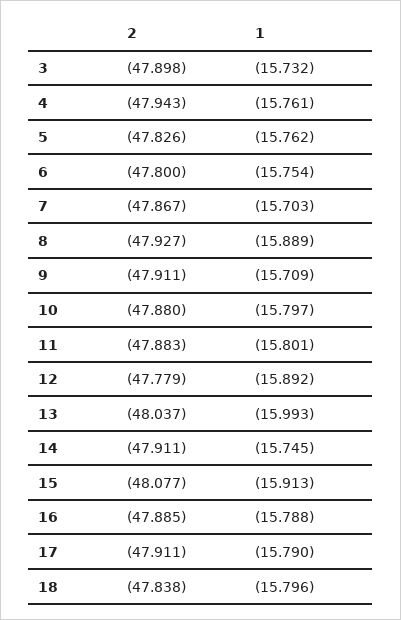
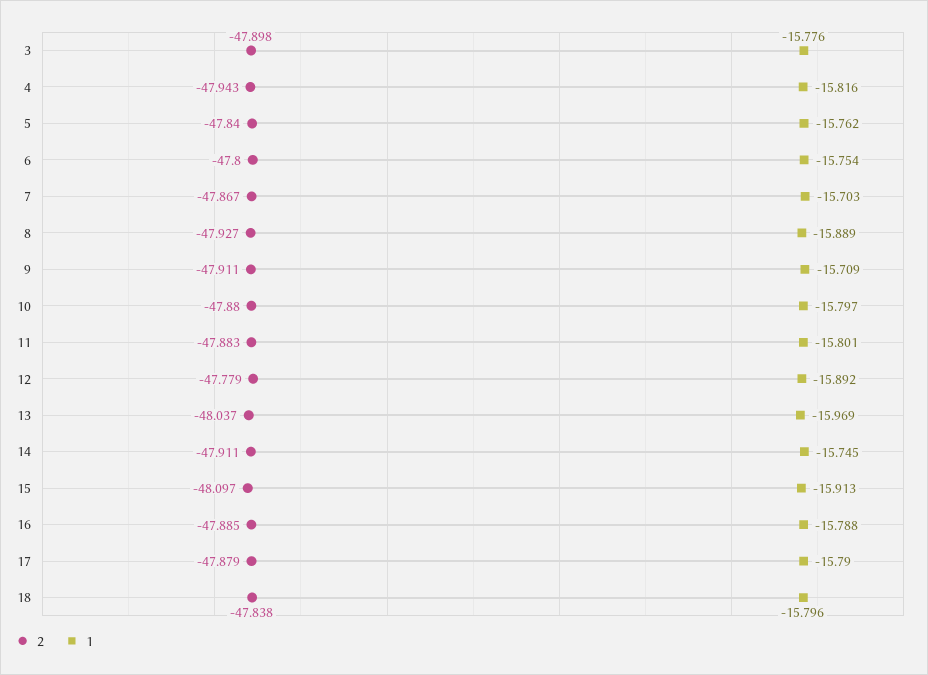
  {
    "2": {
      "3": -47.898,
      "4": -47.943,
-     "5": -47.826,
+     "5": -47.84,
      "6": -47.8,
      "7": -47.867,
      "8": -47.927,
      "9": -47.911,
      "10": -47.88,
      "11": -47.883,
      "12": -47.779,
      "13": -48.037,
      "14": -47.911,
-     "15": -48.077,
+     "15": -48.097,
      "16": -47.885,
-     "17": -47.911,
+     "17": -47.879,
      "18": -47.838
    },
    "1": {
-     "3": -15.732,
+     "3": -15.776,
-     "4": -15.761,
+     "4": -15.816,
      "5": -15.762,
      "6": -15.754,
      "7": -15.703,
      "8": -15.889,
      "9": -15.709,
      "10": -15.797,
      "11": -15.801,
      "12": -15.892,
-     "13": -15.993,
+     "13": -15.969,
      "14": -15.745,
      "15": -15.913,
      "16": -15.788,
      "17": -15.79,
      "18": -15.796
    }
  }

